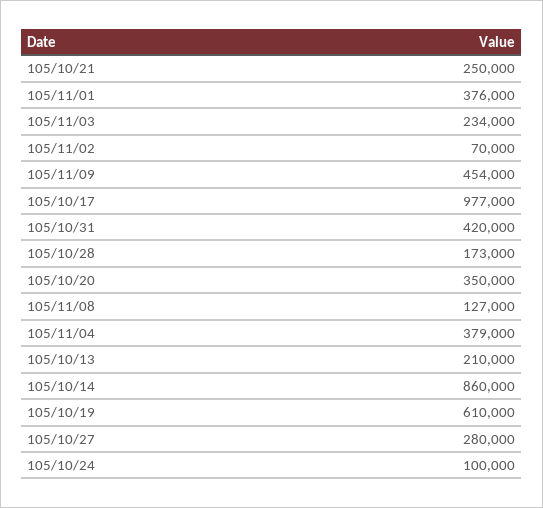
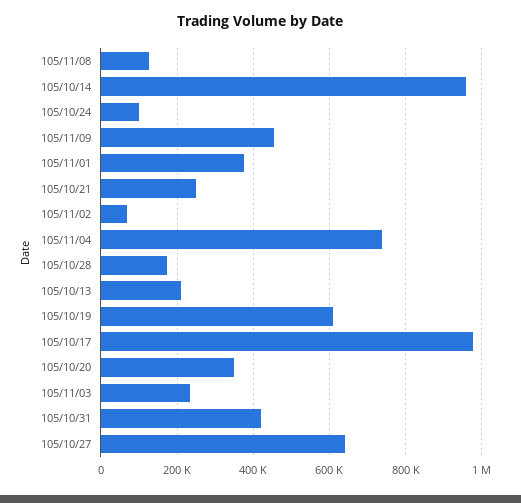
  {
    "105/10/21": 250000,
    "105/11/01": 376000,
    "105/11/03": 234000,
    "105/11/02": 70000,
    "105/11/09": 454000,
    "105/10/17": 977000,
    "105/10/31": 420000,
    "105/10/28": 173000,
    "105/10/20": 350000,
    "105/11/08": 127000,
-   "105/11/04": 379000,
+   "105/11/04": 740000,
    "105/10/13": 210000,
-   "105/10/14": 860000,
+   "105/10/14": 960000,
    "105/10/19": 610000,
-   "105/10/27": 280000,
+   "105/10/27": 640000,
    "105/10/24": 100000
  }

